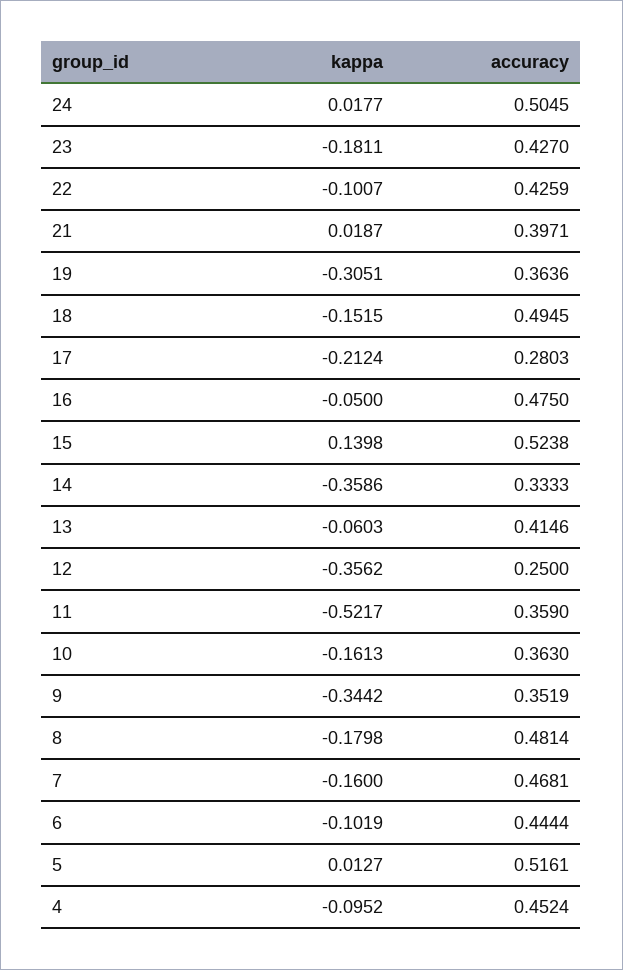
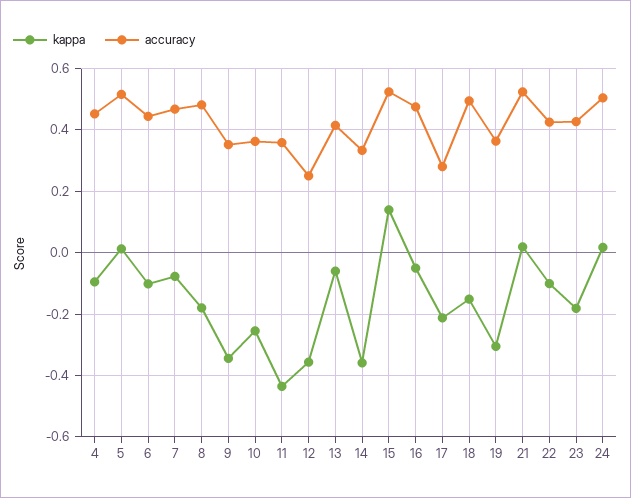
  {
    "kappa": {
      "24": 0.0177,
      "23": -0.1811,
      "22": -0.1007,
      "21": 0.0187,
      "19": -0.3051,
      "18": -0.1515,
      "17": -0.2124,
      "16": -0.05,
      "15": 0.1398,
      "14": -0.3586,
      "13": -0.0603,
      "12": -0.3562,
-     "11": -0.5217,
+     "11": -0.44,
-     "10": -0.1613,
+     "10": -0.26,
      "9": -0.3442,
      "8": -0.1798,
-     "7": -0.16,
+     "7": -0.08,
      "6": -0.1019,
      "5": 0.0127,
      "4": -0.0952
    },
    "accuracy": {
      "24": 0.5045,
      "23": 0.427,
      "22": 0.4259,
-     "21": 0.3971,
+     "21": 0.52,
      "19": 0.3636,
      "18": 0.4945,
      "17": 0.2803,
      "16": 0.475,
      "15": 0.5238,
      "14": 0.3333,
      "13": 0.4146,
      "12": 0.25,
      "11": 0.359,
      "10": 0.363,
      "9": 0.3519,
      "8": 0.4814,
      "7": 0.4681,
      "6": 0.4444,
      "5": 0.5161,
      "4": 0.4524
    }
  }

